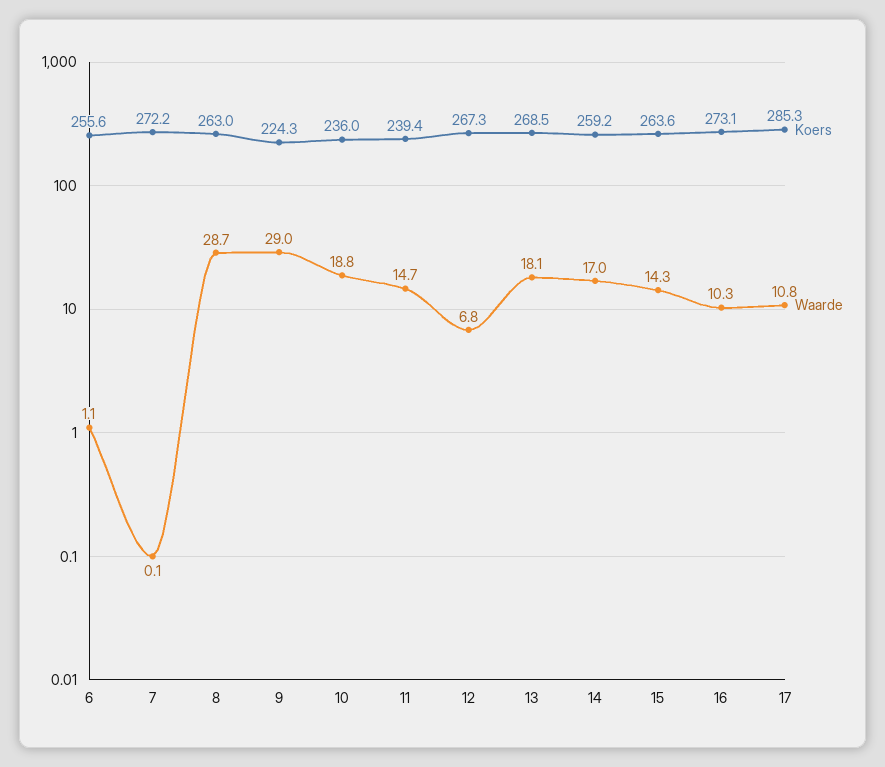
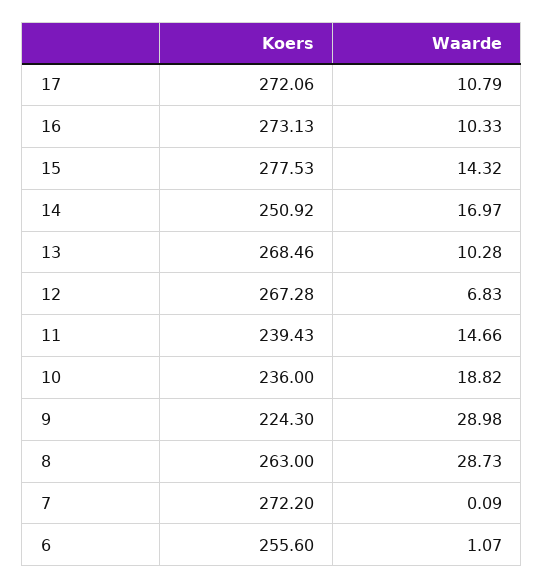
  {
    "Koers": {
      "6": 255.6,
      "7": 272.2,
      "8": 263,
      "9": 224.3,
      "10": 236,
      "11": 239.43,
      "12": 267.28,
      "13": 268.46,
-     "14": 259.2,
+     "14": 250.92,
-     "15": 263.6,
+     "15": 277.53,
      "16": 273.13,
-     "17": 285.3
+     "17": 272.06
    },
    "Waarde": {
      "6": 1.07,
      "7": 0.09,
      "8": 28.73,
      "9": 28.98,
      "10": 18.82,
      "11": 14.66,
      "12": 6.83,
-     "13": 18.1,
+     "13": 10.28,
      "14": 16.97,
      "15": 14.32,
      "16": 10.33,
      "17": 10.79
    }
  }

